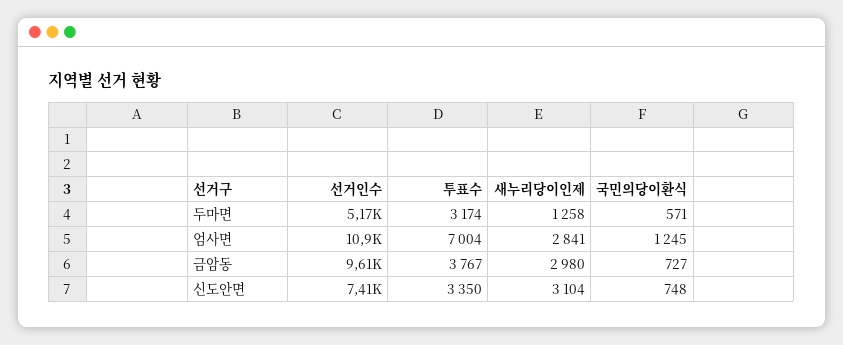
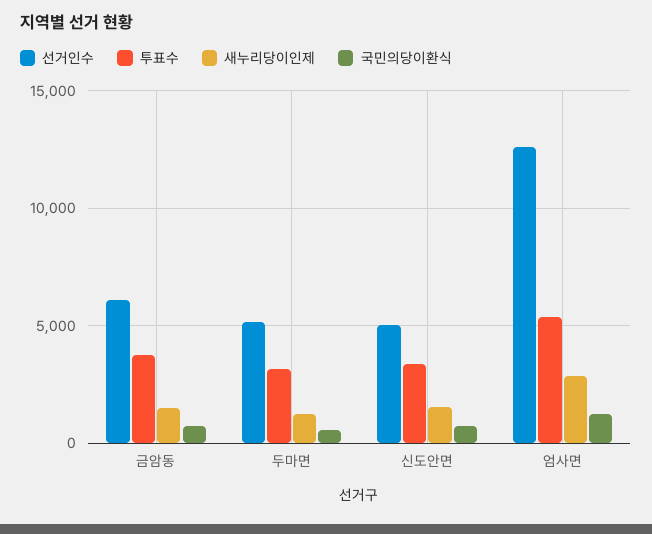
  {
    "선거인수": {
      "두마면": 5170,
-     "엄사면": 10900,
+     "엄사면": 12500,
-     "금암동": 9610,
+     "금암동": 6000,
-     "신도안면": 7410
+     "신도안면": 5000
    },
    "투표수": {
      "두마면": 3174,
-     "엄사면": 7004,
+     "엄사면": 5500,
      "금암동": 3767,
      "신도안면": 3350
    },
    "새누리당이인제": {
      "두마면": 1258,
      "엄사면": 2841,
-     "금암동": 2980,
+     "금암동": 1500,
-     "신도안면": 3104
+     "신도안면": 1500
    },
    "국민의당이환식": {
      "두마면": 571,
      "엄사면": 1245,
      "금암동": 727,
      "신도안면": 748
    }
  }

